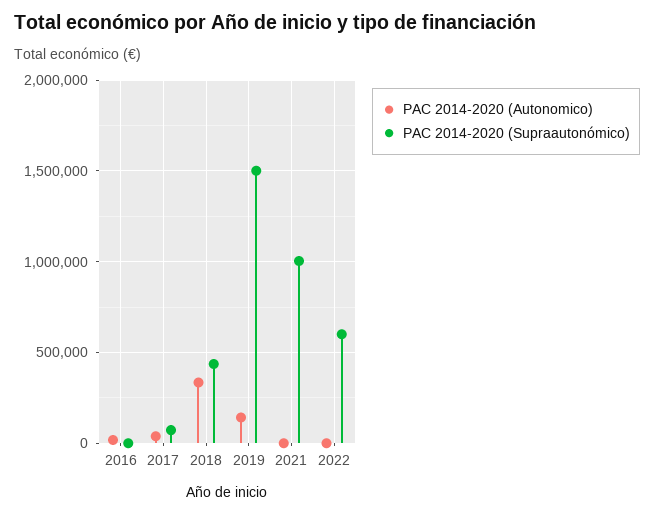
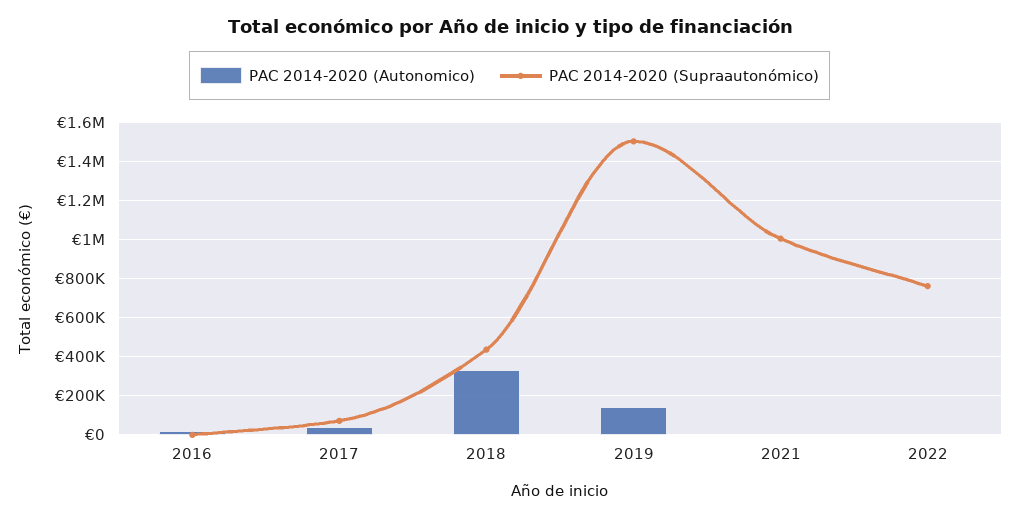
  {
    "PAC 2014-2020 (Autonomico)": {
      "2016": 0,
      "2017": 50000,
      "2018": 350000,
      "2019": 150000,
      "2021": 0,
      "2022": 0
    },
    "PAC 2014-2020 (Supraautonómico)": {
      "2016": 0,
      "2017": 50000,
      "2018": 450000,
      "2019": 1500000,
      "2021": 1000000,
-     "2022": 600000
+     "2022": 750000
    }
  }

